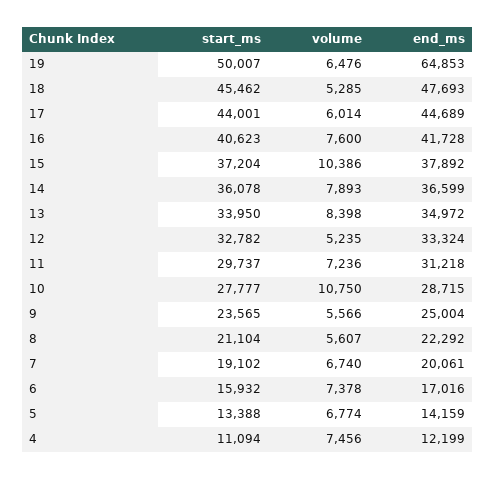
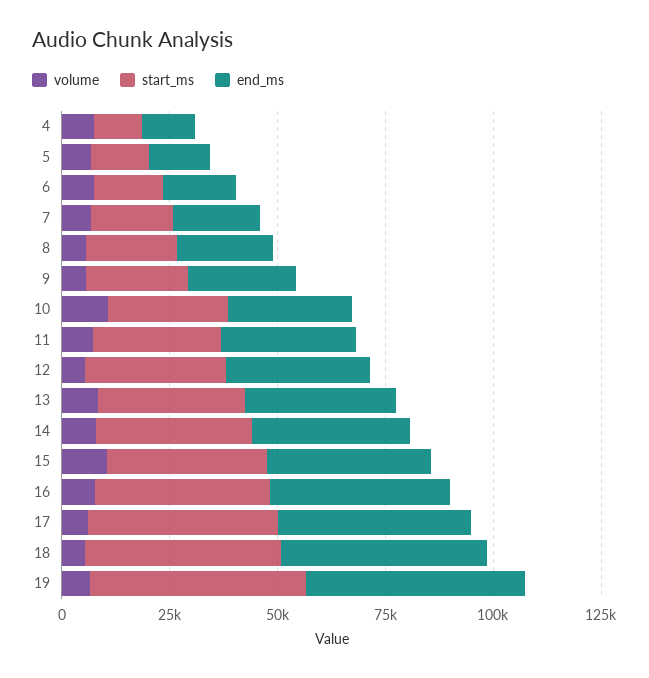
  {
    "start_ms": {
      "19": 50007,
      "18": 45462,
      "17": 44001,
      "16": 40623,
      "15": 37204,
      "14": 36078,
      "13": 33950,
      "12": 32782,
      "11": 29737,
      "10": 27777,
      "9": 23565,
      "8": 21104,
      "7": 19102,
      "6": 15932,
      "5": 13388,
      "4": 11094
    },
    "volume": {
      "19": 6476,
      "18": 5285,
      "17": 6014,
      "16": 7600,
      "15": 10386,
      "14": 7893,
      "13": 8398,
      "12": 5235,
      "11": 7236,
      "10": 10750,
      "9": 5566,
      "8": 5607,
      "7": 6740,
      "6": 7378,
      "5": 6774,
      "4": 7456
    },
    "end_ms": {
-     "19": 64853,
+     "19": 50000,
      "18": 47693,
      "17": 44689,
      "16": 41728,
      "15": 37892,
      "14": 36599,
      "13": 34972,
      "12": 33324,
      "11": 31218,
      "10": 28715,
      "9": 25004,
      "8": 22292,
      "7": 20061,
      "6": 17016,
      "5": 14159,
      "4": 12199
    }
  }

